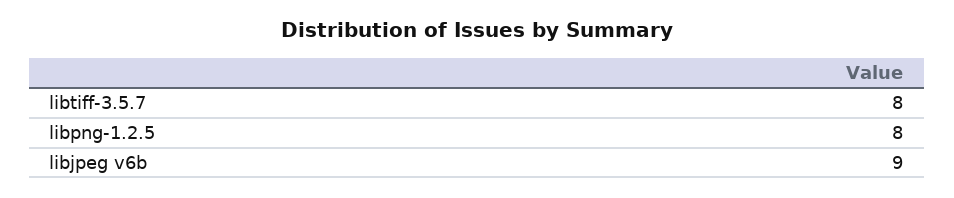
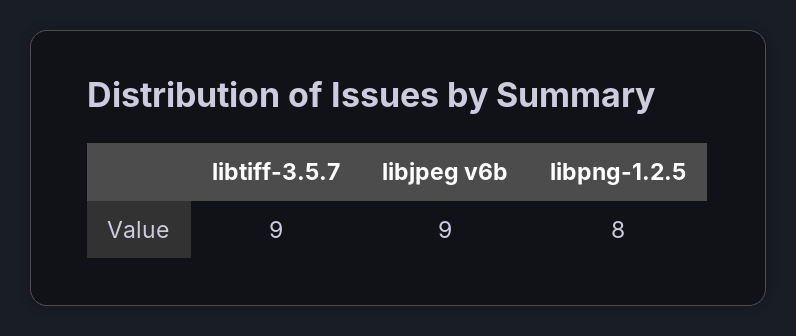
  {
-   "libtiff-3.5.7": 8,
+   "libtiff-3.5.7": 9,
    "libpng-1.2.5": 8,
    "libjpeg v6b": 9
  }

